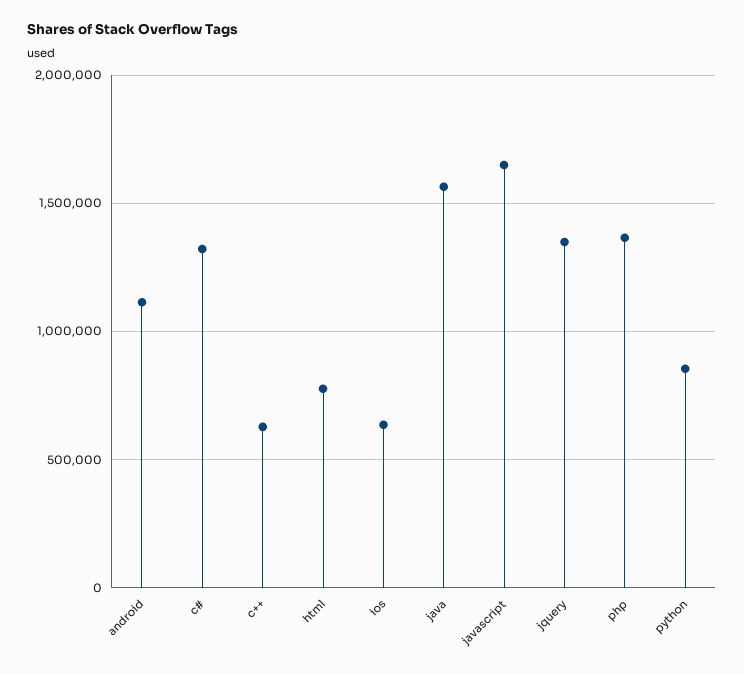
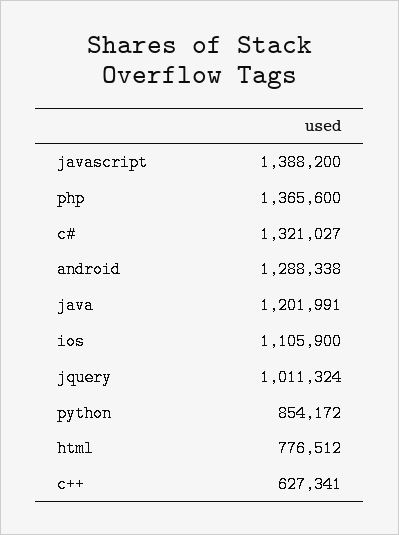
  {
-   "android": 1100000,
+   "android": 1288338,
    "c#": 1321027,
    "c++": 627341,
    "html": 776512,
-   "ios": 650000,
+   "ios": 1105900,
-   "java": 1550000,
+   "java": 1201991,
-   "javascript": 1650000,
+   "javascript": 1388200,
-   "jquery": 1350000,
+   "jquery": 1011324,
    "php": 1365600,
    "python": 854172
  }

